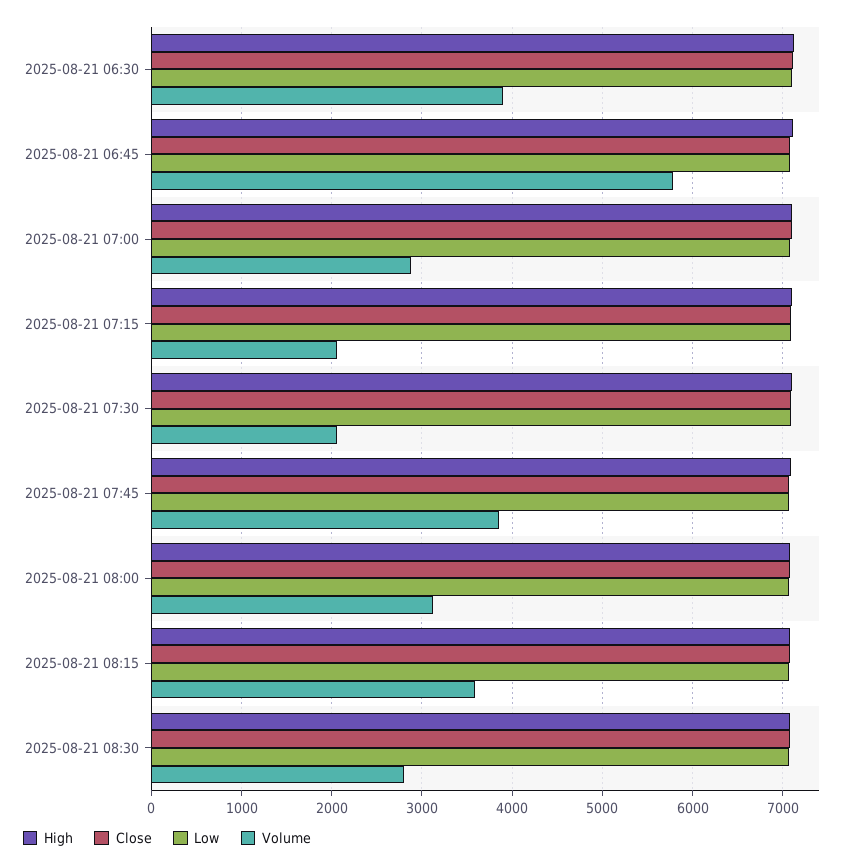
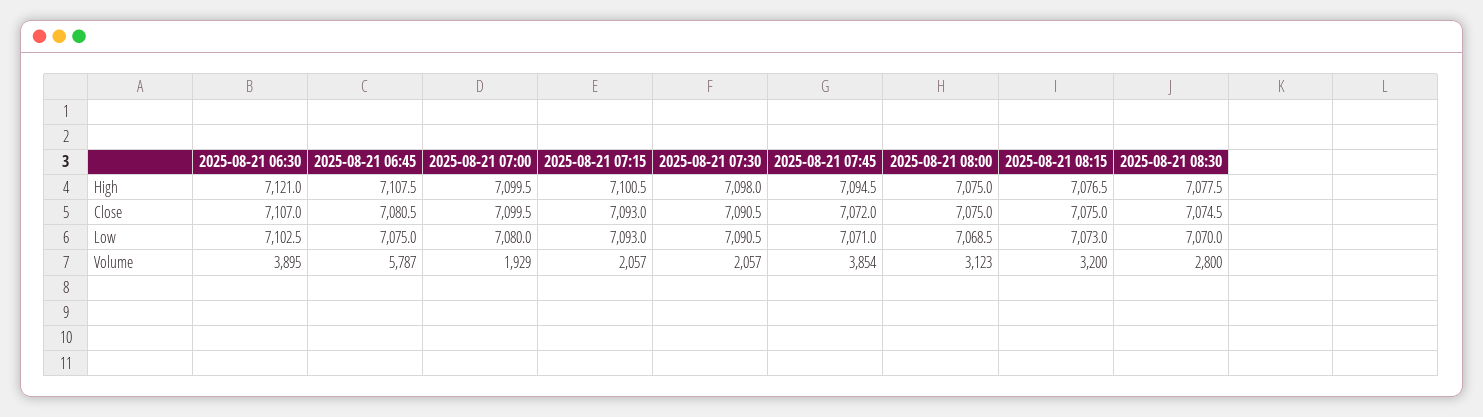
  {
    "High": {
      "2025-08-21 06:30": 7121,
      "2025-08-21 06:45": 7107.5,
      "2025-08-21 07:00": 7099.5,
      "2025-08-21 07:15": 7100.5,
      "2025-08-21 07:30": 7098,
      "2025-08-21 07:45": 7094.5,
      "2025-08-21 08:00": 7075,
      "2025-08-21 08:15": 7076.5,
      "2025-08-21 08:30": 7077.5
    },
    "Close": {
      "2025-08-21 06:30": 7107,
      "2025-08-21 06:45": 7080.5,
      "2025-08-21 07:00": 7099.5,
      "2025-08-21 07:15": 7093,
      "2025-08-21 07:30": 7090.5,
      "2025-08-21 07:45": 7072,
      "2025-08-21 08:00": 7075,
      "2025-08-21 08:15": 7075,
      "2025-08-21 08:30": 7074.5
    },
    "Low": {
      "2025-08-21 06:30": 7102.5,
      "2025-08-21 06:45": 7075,
      "2025-08-21 07:00": 7080,
      "2025-08-21 07:15": 7093,
      "2025-08-21 07:30": 7090.5,
      "2025-08-21 07:45": 7071,
      "2025-08-21 08:00": 7068.5,
      "2025-08-21 08:15": 7073,
      "2025-08-21 08:30": 7070
    },
    "Volume": {
      "2025-08-21 06:30": 3895,
      "2025-08-21 06:45": 5787,
-     "2025-08-21 07:00": 2900,
+     "2025-08-21 07:00": 1929,
      "2025-08-21 07:15": 2057,
      "2025-08-21 07:30": 2057,
      "2025-08-21 07:45": 3854,
      "2025-08-21 08:00": 3123,
-     "2025-08-21 08:15": 3600,
+     "2025-08-21 08:15": 3200,
      "2025-08-21 08:30": 2800
    }
  }

